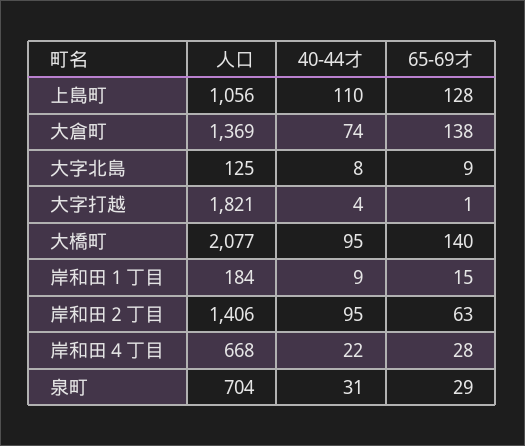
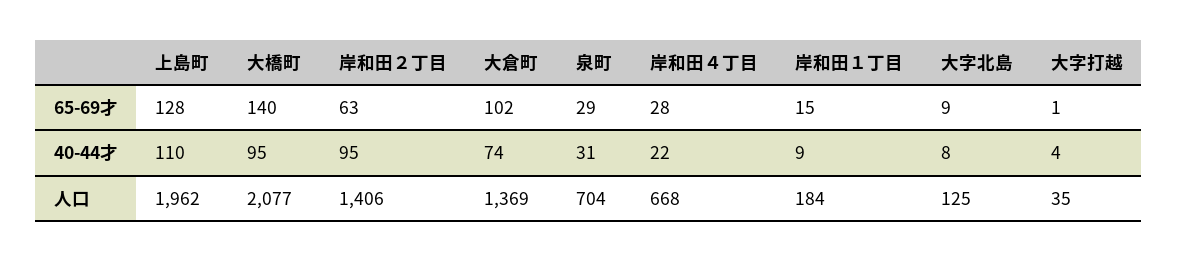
  {
    "人口": {
-     "上島町": 1056,
+     "上島町": 1962,
      "大倉町": 1369,
      "大字北島": 125,
-     "大字打越": 1821,
+     "大字打越": 35,
      "大橋町": 2077,
      "岸和田１丁目": 184,
      "岸和田２丁目": 1406,
      "岸和田４丁目": 668,
      "泉町": 704
    },
    "40-44才": {
      "上島町": 110,
      "大倉町": 74,
      "大字北島": 8,
      "大字打越": 4,
      "大橋町": 95,
      "岸和田１丁目": 9,
      "岸和田２丁目": 95,
      "岸和田４丁目": 22,
      "泉町": 31
    },
    "65-69才": {
      "上島町": 128,
-     "大倉町": 138,
+     "大倉町": 102,
      "大字北島": 9,
      "大字打越": 1,
      "大橋町": 140,
      "岸和田１丁目": 15,
      "岸和田２丁目": 63,
      "岸和田４丁目": 28,
      "泉町": 29
    }
  }

